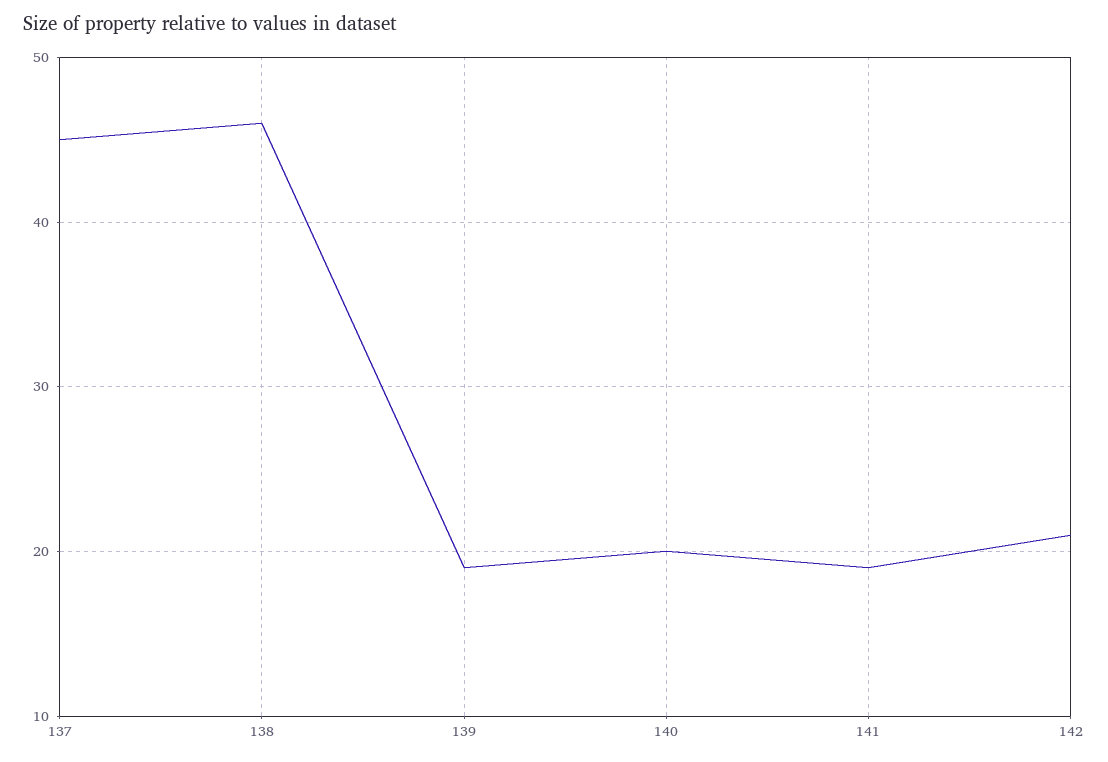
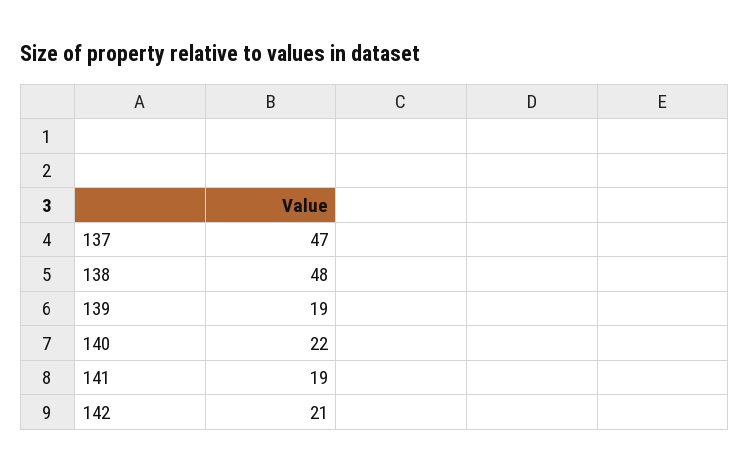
  {
-   "137": 45,
+   "137": 47,
-   "138": 46,
+   "138": 48,
    "139": 19,
-   "140": 20,
+   "140": 22,
    "141": 19,
    "142": 21
  }

